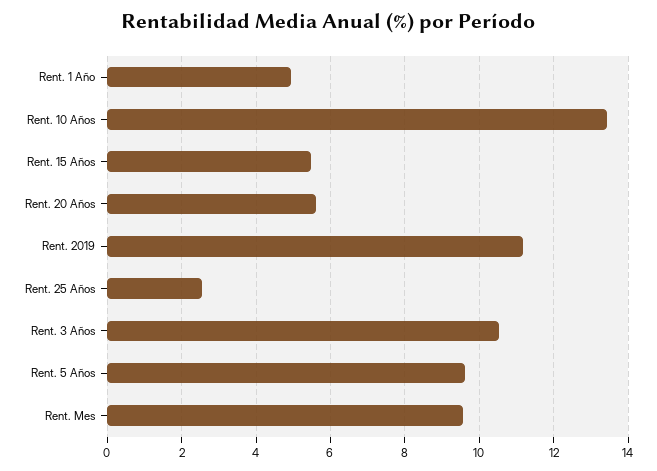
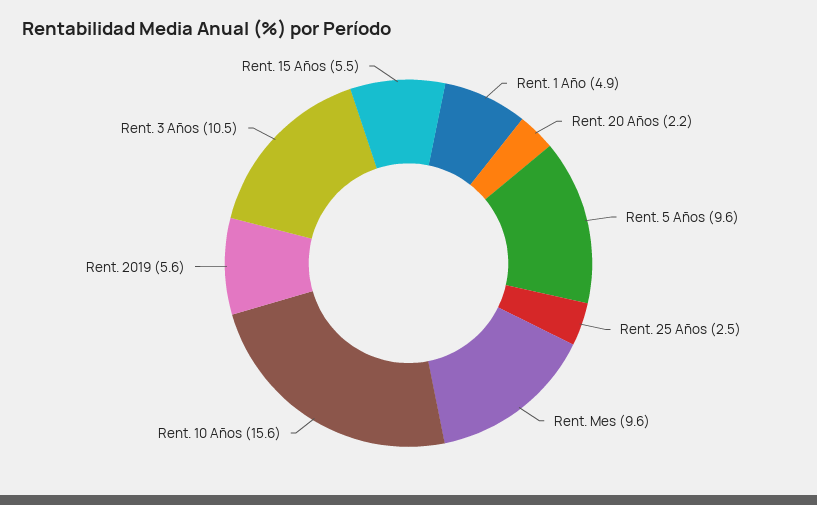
  {
    "Rent. 1 Año": 4.9,
-   "Rent. 10 Años": 13.4,
+   "Rent. 10 Años": 15.6,
    "Rent. 15 Años": 5.5,
-   "Rent. 20 Años": 5.6,
+   "Rent. 20 Años": 2.2,
-   "Rent. 2019": 11.2,
+   "Rent. 2019": 5.6,
    "Rent. 25 Años": 2.5,
    "Rent. 3 Años": 10.5,
    "Rent. 5 Años": 9.6,
    "Rent. Mes": 9.6
  }

